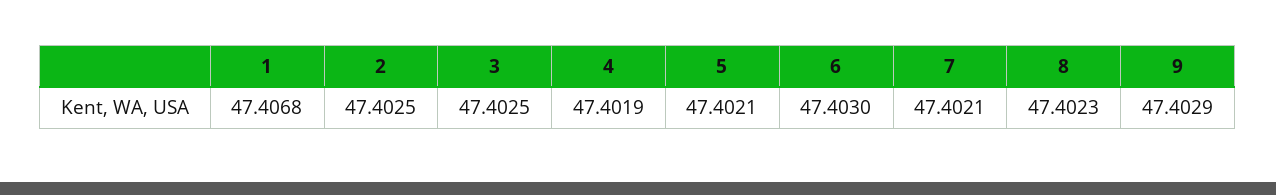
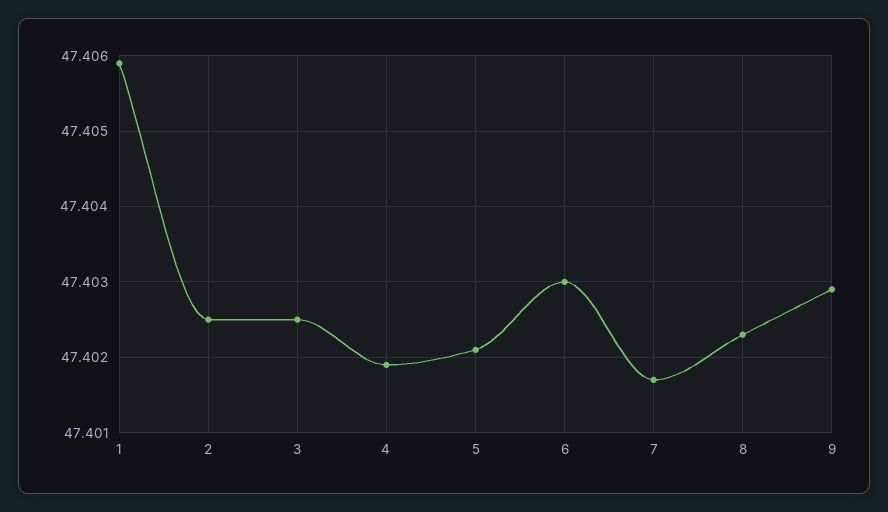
  {
-   "1": 47.4068,
+   "1": 47.4059,
    "2": 47.4025,
    "3": 47.4025,
    "4": 47.4019,
    "5": 47.4021,
    "6": 47.403,
-   "7": 47.4021,
+   "7": 47.4017,
    "8": 47.4023,
    "9": 47.4029
  }

